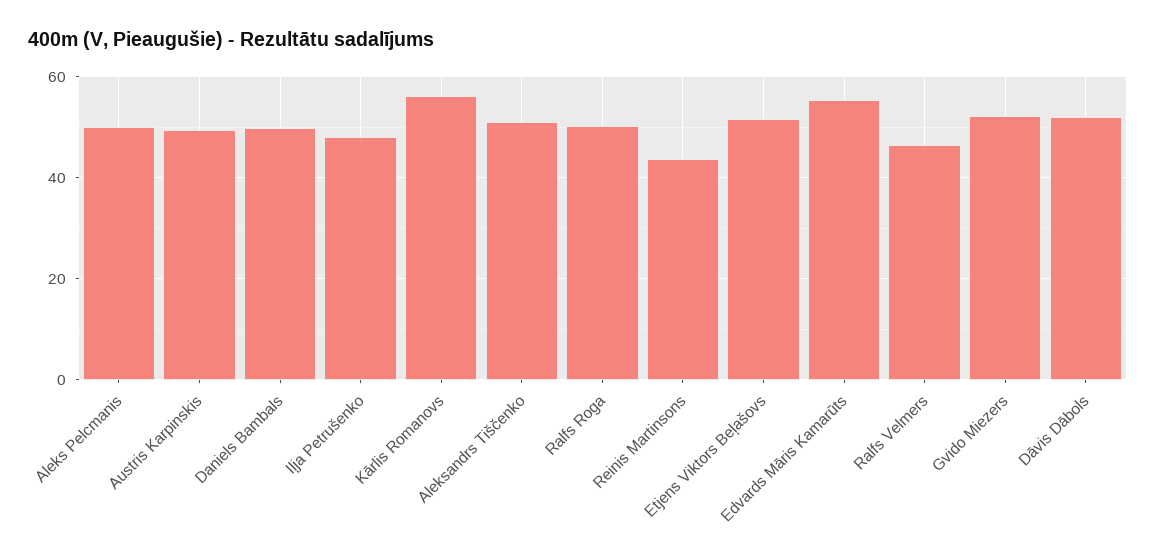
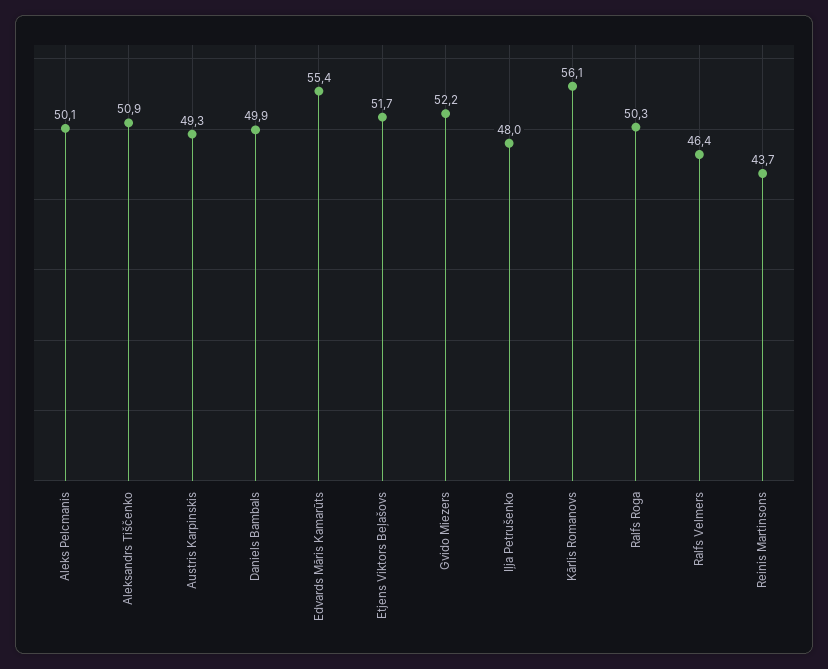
  {
    "Aleks Pelcmanis": 50.1,
    "Austris Karpinskis": 49.3,
    "Daniels Bambals": 49.9,
    "Iļja Petrušenko": 48,
    "Kārlis Romanovs": 56.1,
    "Aleksandrs Tiščenko": 50.9,
    "Ralfs Roga": 50.3,
    "Reinis Martinsons": 43.7,
    "Etjens Viktors Beļašovs": 51.7,
    "Edvards Māris Kamarūts": 55.4,
    "Ralfs Velmers": 46.4,
-   "Gvido Miezers": 52.2,
+   "Gvido Miezers": 52.2
-   "Dāvis Dābols": 52
  }

